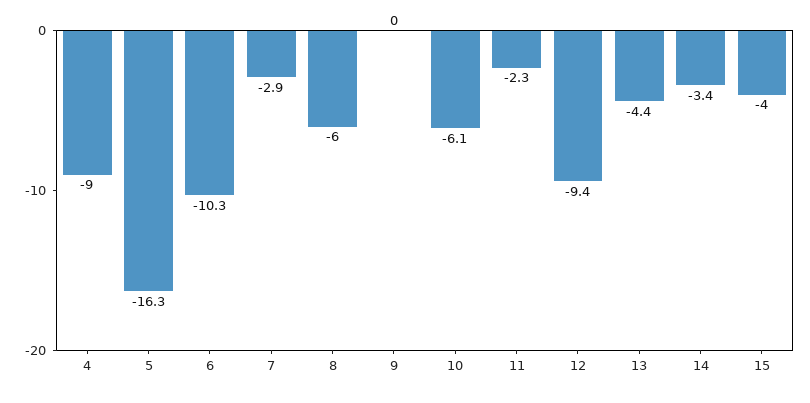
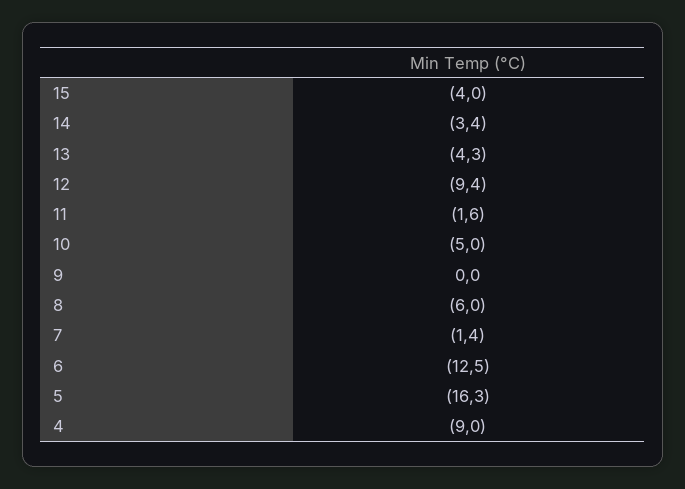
  {
    "4": -9,
    "5": -16.3,
-   "6": -10.3,
+   "6": -12.5,
-   "7": -2.9,
+   "7": -1.4,
    "8": -6,
    "9": 0,
-   "10": -6.1,
+   "10": -5,
-   "11": -2.3,
+   "11": -1.6,
    "12": -9.4,
-   "13": -4.4,
+   "13": -4.3,
    "14": -3.4,
    "15": -4
  }

